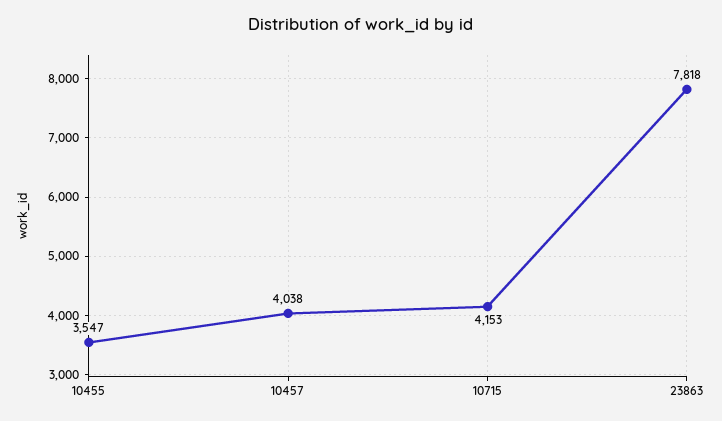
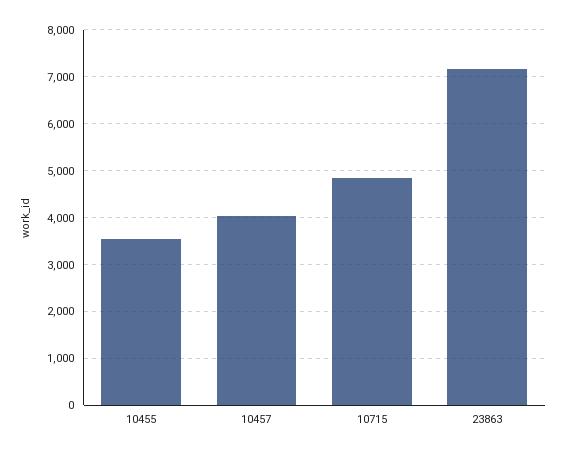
  {
    "10455": 3547,
    "10457": 4038,
-   "10715": 4153,
+   "10715": 4800,
-   "23863": 7818
+   "23863": 7200
  }

